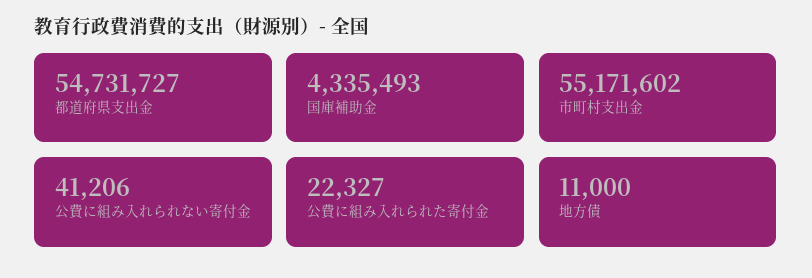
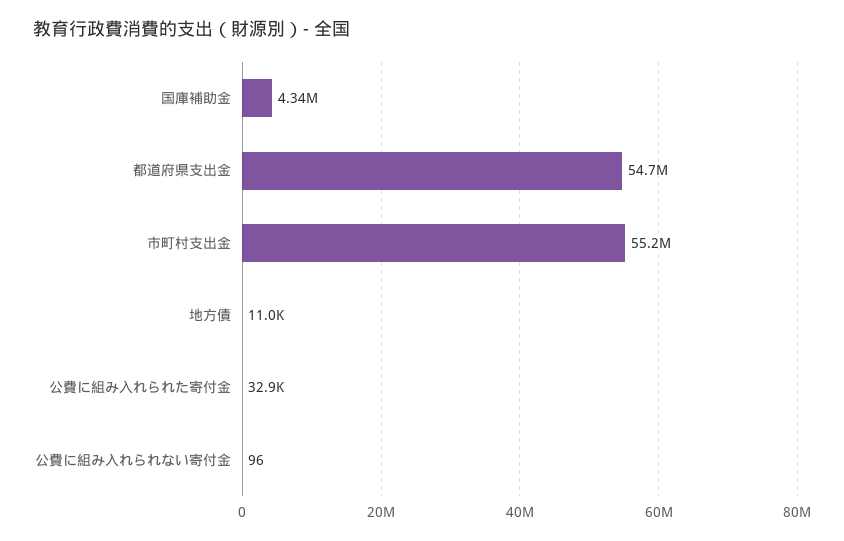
  {
    "都道府県支出金": 54731727,
    "国庫補助金": 4335493,
    "市町村支出金": 55171602,
-   "公費に組み入れられない寄付金": 41206,
+   "公費に組み入れられない寄付金": 96,
-   "公費に組み入れられた寄付金": 22327,
+   "公費に組み入れられた寄付金": 32900,
    "地方債": 11000
  }

